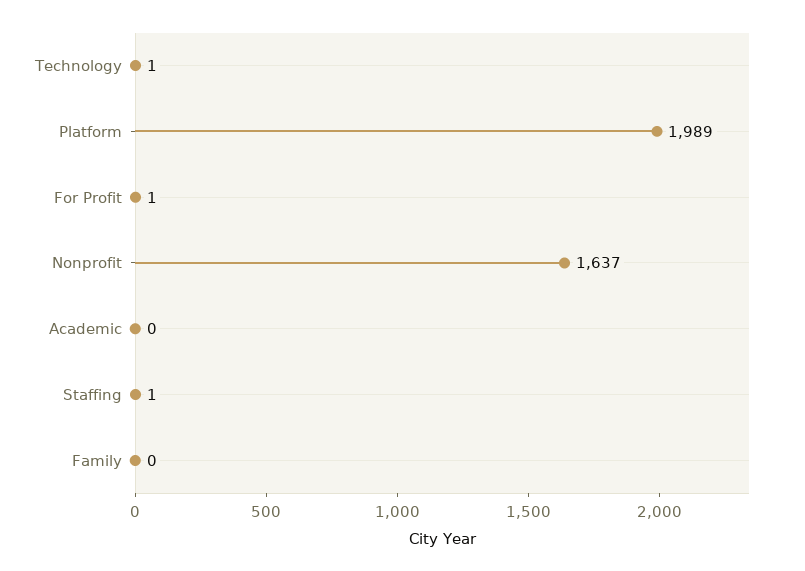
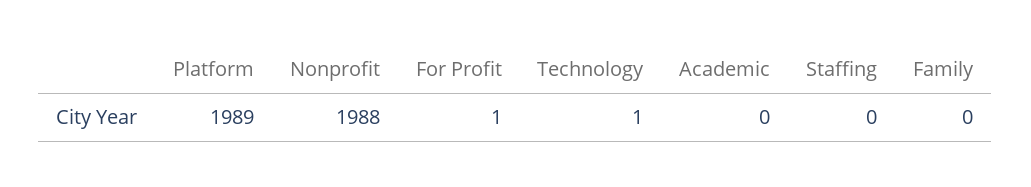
  {
    "Technology": 1,
    "Platform": 1989,
    "For Profit": 1,
-   "Nonprofit": 1637,
+   "Nonprofit": 1988,
    "Academic": 0,
-   "Staffing": 1,
+   "Staffing": 0,
    "Family": 0
  }

